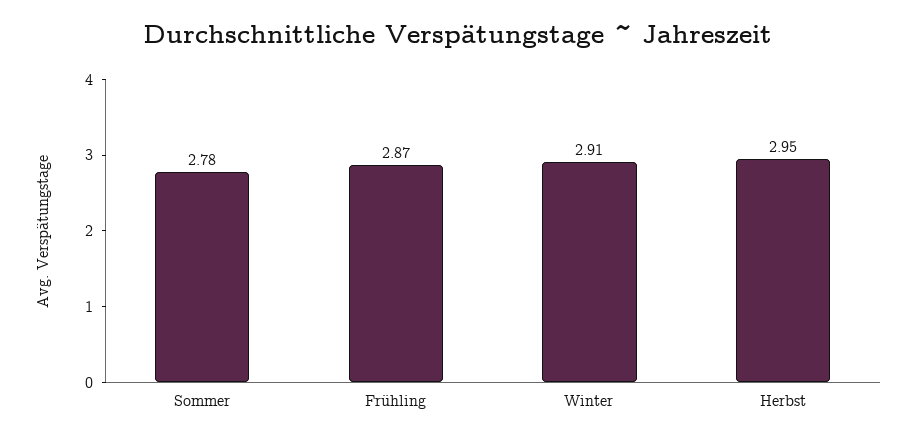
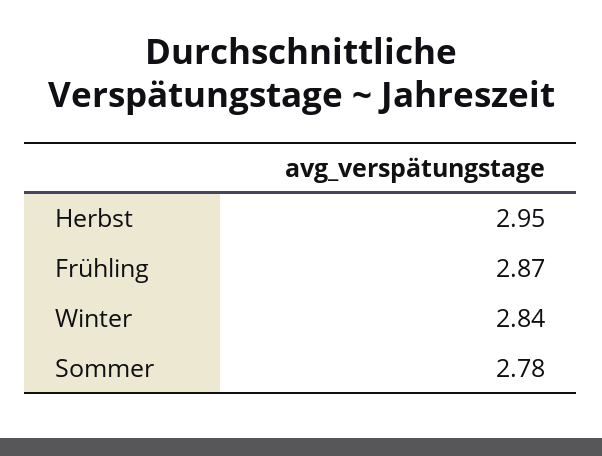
  {
    "Sommer": 2.78,
    "Frühling": 2.87,
-   "Winter": 2.91,
+   "Winter": 2.84,
    "Herbst": 2.95
  }

